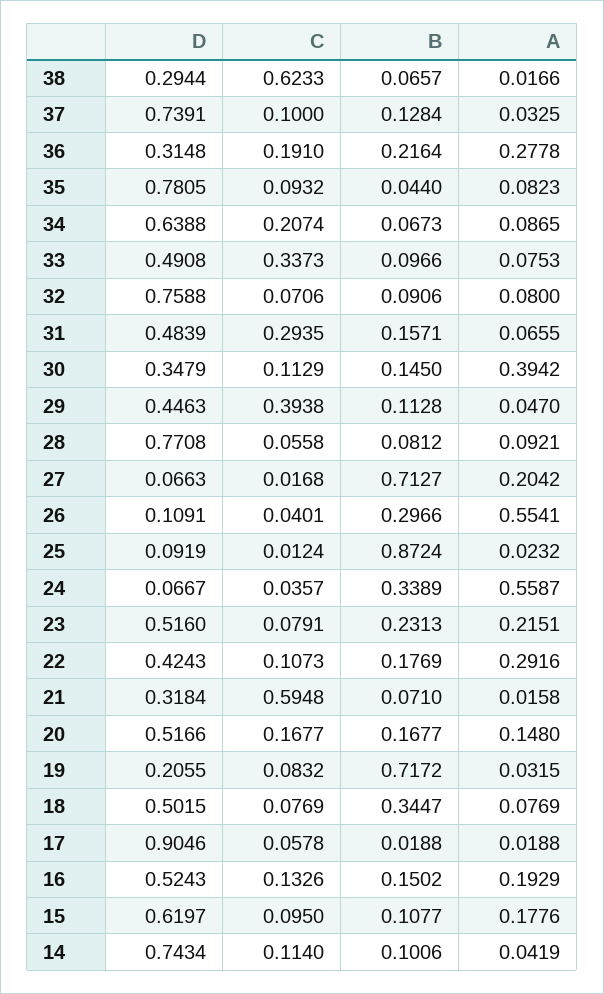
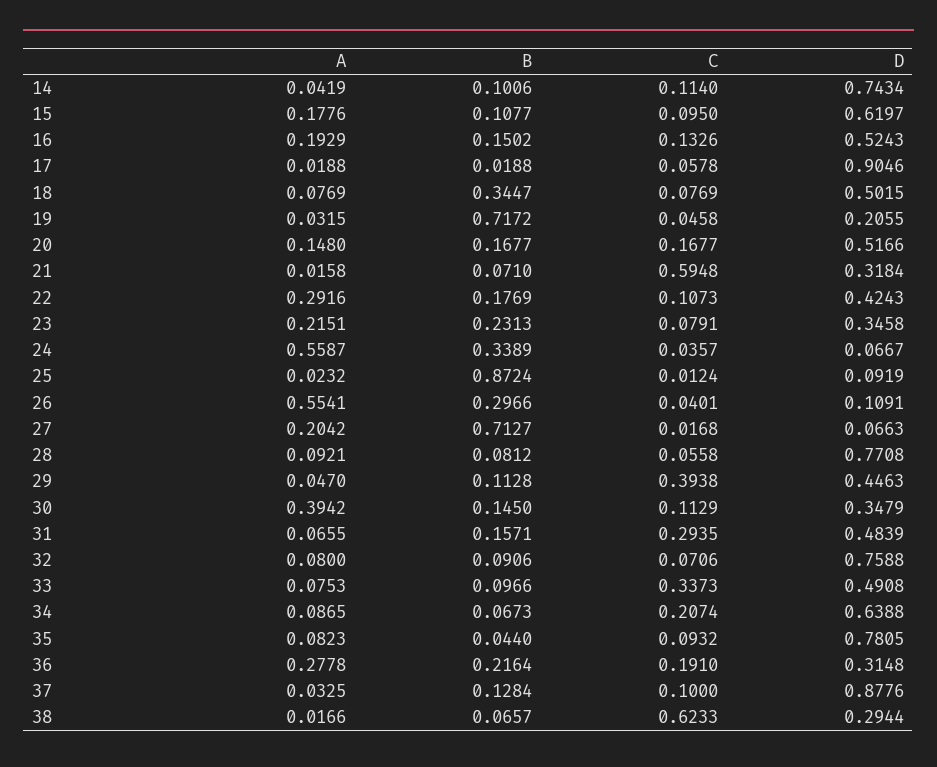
  {
    "D": {
      "38": 0.2944,
-     "37": 0.7391,
+     "37": 0.8776,
      "36": 0.3148,
      "35": 0.7805,
      "34": 0.6388,
      "33": 0.4908,
      "32": 0.7588,
      "31": 0.4839,
      "30": 0.3479,
      "29": 0.4463,
      "28": 0.7708,
      "27": 0.0663,
      "26": 0.1091,
      "25": 0.0919,
      "24": 0.0667,
-     "23": 0.516,
+     "23": 0.3458,
      "22": 0.4243,
      "21": 0.3184,
      "20": 0.5166,
      "19": 0.2055,
      "18": 0.5015,
      "17": 0.9046,
      "16": 0.5243,
      "15": 0.6197,
      "14": 0.7434
    },
    "C": {
      "38": 0.6233,
      "37": 0.1,
      "36": 0.191,
      "35": 0.0932,
      "34": 0.2074,
      "33": 0.3373,
      "32": 0.0706,
      "31": 0.2935,
      "30": 0.1129,
      "29": 0.3938,
      "28": 0.0558,
      "27": 0.0168,
      "26": 0.0401,
      "25": 0.0124,
      "24": 0.0357,
      "23": 0.0791,
      "22": 0.1073,
      "21": 0.5948,
      "20": 0.1677,
-     "19": 0.0832,
+     "19": 0.0458,
      "18": 0.0769,
      "17": 0.0578,
      "16": 0.1326,
      "15": 0.095,
      "14": 0.114
    },
    "B": {
      "38": 0.0657,
      "37": 0.1284,
      "36": 0.2164,
      "35": 0.044,
      "34": 0.0673,
      "33": 0.0966,
      "32": 0.0906,
      "31": 0.1571,
      "30": 0.145,
      "29": 0.1128,
      "28": 0.0812,
      "27": 0.7127,
      "26": 0.2966,
      "25": 0.8724,
      "24": 0.3389,
      "23": 0.2313,
      "22": 0.1769,
      "21": 0.071,
      "20": 0.1677,
      "19": 0.7172,
      "18": 0.3447,
      "17": 0.0188,
      "16": 0.1502,
      "15": 0.1077,
      "14": 0.1006
    },
    "A": {
      "38": 0.0166,
      "37": 0.0325,
      "36": 0.2778,
      "35": 0.0823,
      "34": 0.0865,
      "33": 0.0753,
      "32": 0.08,
      "31": 0.0655,
      "30": 0.3942,
      "29": 0.047,
      "28": 0.0921,
      "27": 0.2042,
      "26": 0.5541,
      "25": 0.0232,
      "24": 0.5587,
      "23": 0.2151,
      "22": 0.2916,
      "21": 0.0158,
      "20": 0.148,
      "19": 0.0315,
      "18": 0.0769,
      "17": 0.0188,
      "16": 0.1929,
      "15": 0.1776,
      "14": 0.0419
    }
  }

